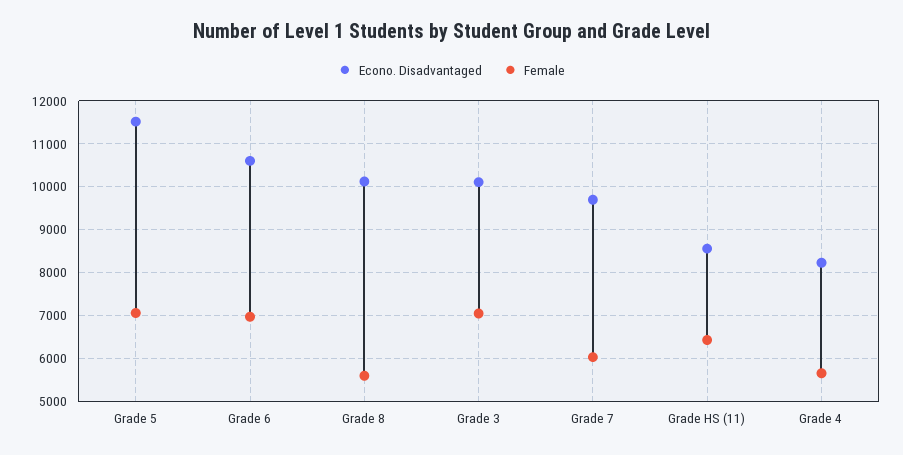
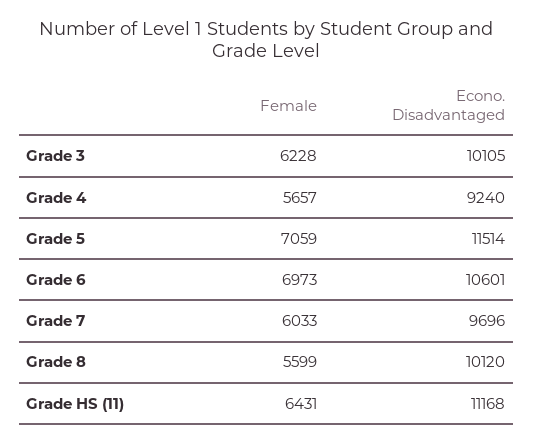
  {
    "Econo. Disadvantaged": {
      "Grade 5": 11514,
      "Grade 6": 10601,
      "Grade 8": 10120,
      "Grade 3": 10105,
      "Grade 7": 9696,
-     "Grade HS (11)": 8600,
+     "Grade HS (11)": 11168,
-     "Grade 4": 8200
+     "Grade 4": 9240
    },
    "Female": {
      "Grade 5": 7059,
      "Grade 6": 6973,
      "Grade 8": 5599,
-     "Grade 3": 7000,
+     "Grade 3": 6228,
      "Grade 7": 6033,
      "Grade HS (11)": 6431,
      "Grade 4": 5657
    }
  }

